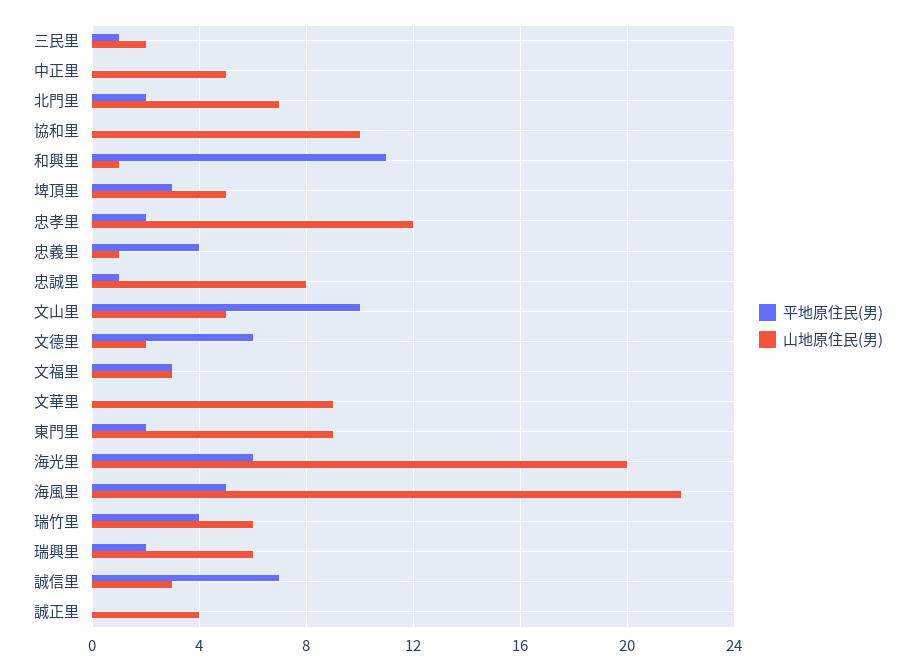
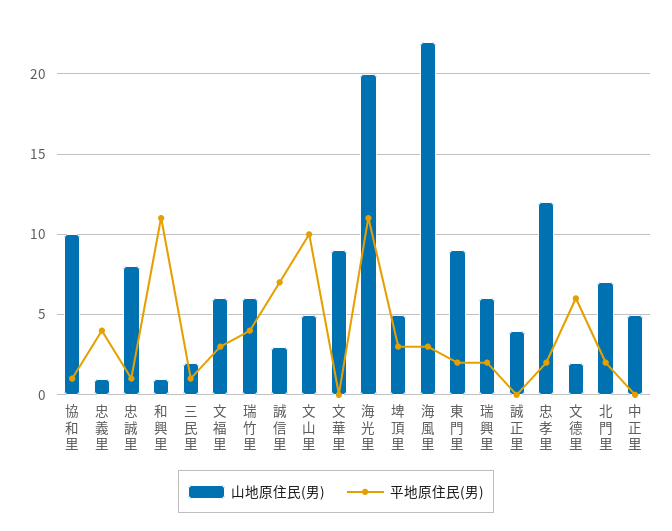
  {
    "平地原住民(男)": {
      "三民里": 1,
      "中正里": 0,
      "北門里": 2,
-     "協和里": 0,
+     "協和里": 1,
      "和興里": 11,
      "埤頂里": 3,
      "忠孝里": 2,
      "忠義里": 4,
      "忠誠里": 1,
      "文山里": 10,
      "文德里": 6,
      "文福里": 3,
      "文華里": 0,
      "東門里": 2,
-     "海光里": 6,
+     "海光里": 11,
-     "海風里": 5,
+     "海風里": 3,
      "瑞竹里": 4,
      "瑞興里": 2,
      "誠信里": 7,
      "誠正里": 0
    },
    "山地原住民(男)": {
      "三民里": 2,
      "中正里": 5,
      "北門里": 7,
      "協和里": 10,
      "和興里": 1,
      "埤頂里": 5,
      "忠孝里": 12,
      "忠義里": 1,
      "忠誠里": 8,
      "文山里": 5,
      "文德里": 2,
-     "文福里": 3,
+     "文福里": 6,
      "文華里": 9,
      "東門里": 9,
      "海光里": 20,
      "海風里": 22,
      "瑞竹里": 6,
      "瑞興里": 6,
      "誠信里": 3,
      "誠正里": 4
    }
  }

